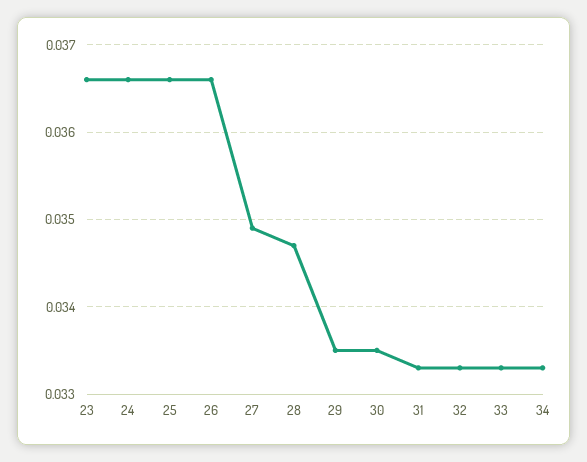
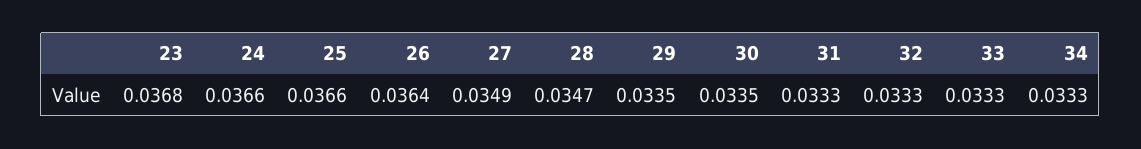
  {
-   "23": 0.0366,
+   "23": 0.0368,
    "24": 0.0366,
    "25": 0.0366,
-   "26": 0.0366,
+   "26": 0.0364,
    "27": 0.0349,
    "28": 0.0347,
    "29": 0.0335,
    "30": 0.0335,
    "31": 0.0333,
    "32": 0.0333,
    "33": 0.0333,
    "34": 0.0333
  }

